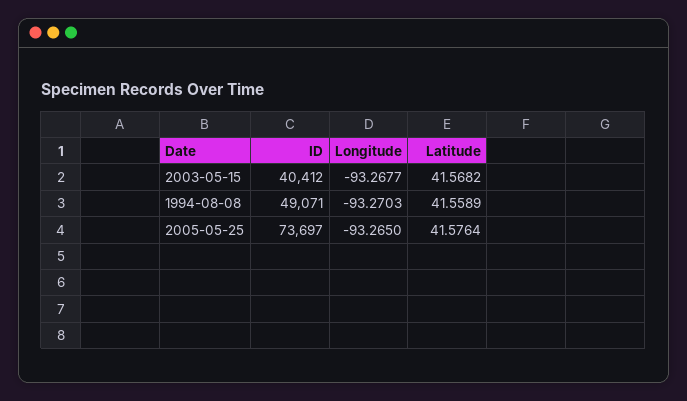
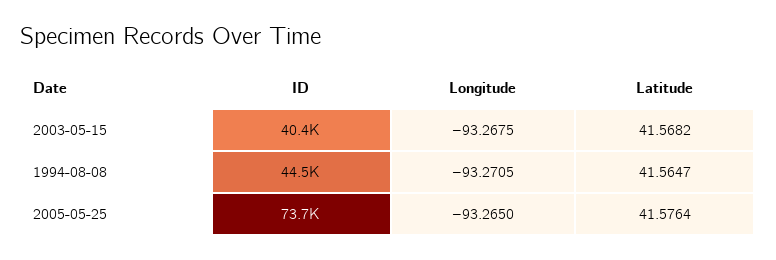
  {
    "ID": {
      "2003-05-15": 40412,
-     "1994-08-08": 49071,
+     "1994-08-08": 44500,
      "2005-05-25": 73697
    },
    "Longitude": {
-     "2003-05-15": -93.2677,
+     "2003-05-15": -93.2675,
-     "1994-08-08": -93.2703,
+     "1994-08-08": -93.2705,
      "2005-05-25": -93.265
    },
    "Latitude": {
      "2003-05-15": 41.5682,
-     "1994-08-08": 41.5589,
+     "1994-08-08": 41.5647,
      "2005-05-25": 41.5764
    }
  }

